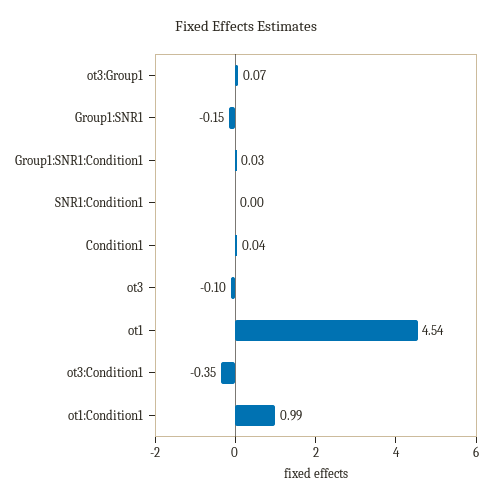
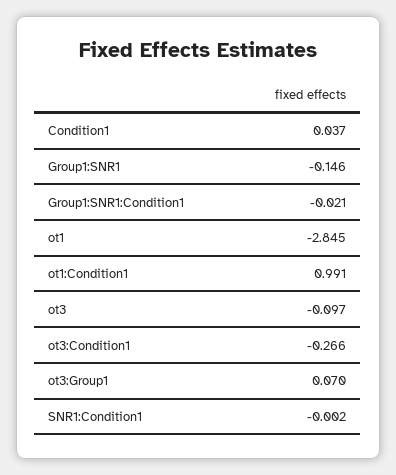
  {
    "ot3:Group1": 0.07,
    "Group1:SNR1": -0.146,
-   "Group1:SNR1:Condition1": 0.03,
+   "Group1:SNR1:Condition1": -0.021,
    "SNR1:Condition1": -0.002,
    "Condition1": 0.037,
    "ot3": -0.097,
-   "ot1": 4.54,
+   "ot1": -2.845,
-   "ot3:Condition1": -0.35,
+   "ot3:Condition1": -0.266,
    "ot1:Condition1": 0.991
  }

